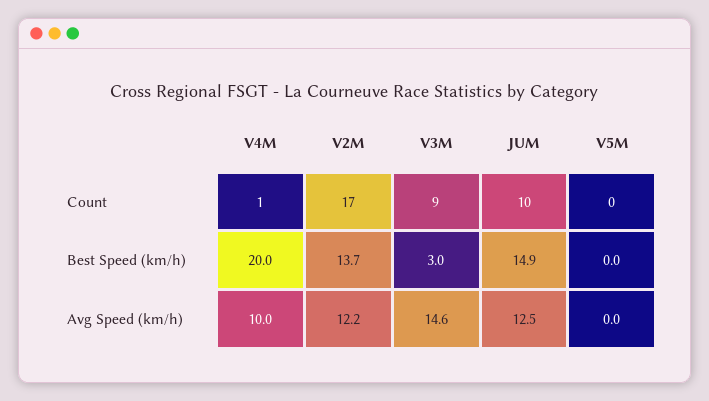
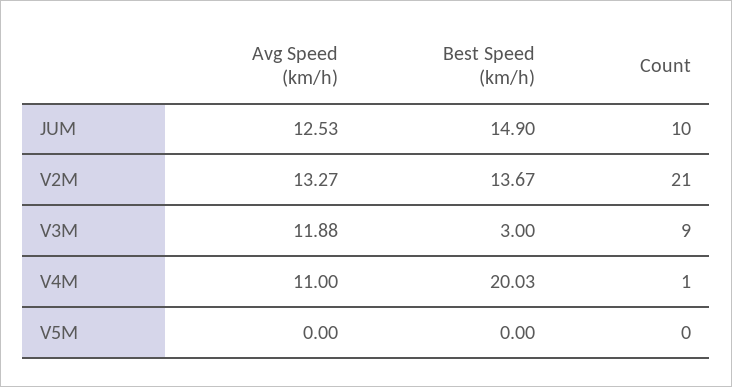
  {
    "V4M": {
      "Count": 1,
      "Best Speed (km/h)": 20.03,
-     "Avg Speed (km/h)": 10
+     "Avg Speed (km/h)": 11
    },
    "V2M": {
-     "Count": 17,
+     "Count": 21,
      "Best Speed (km/h)": 13.67,
-     "Avg Speed (km/h)": 12.2
+     "Avg Speed (km/h)": 13.27
    },
    "V3M": {
      "Count": 9,
      "Best Speed (km/h)": 3,
-     "Avg Speed (km/h)": 14.6
+     "Avg Speed (km/h)": 11.88
    },
    "JUM": {
      "Count": 10,
      "Best Speed (km/h)": 14.9,
      "Avg Speed (km/h)": 12.53
    },
    "V5M": {
      "Count": 0,
      "Best Speed (km/h)": 0,
      "Avg Speed (km/h)": 0
    }
  }

